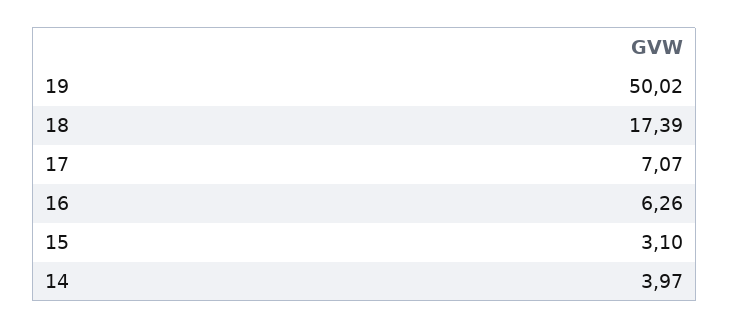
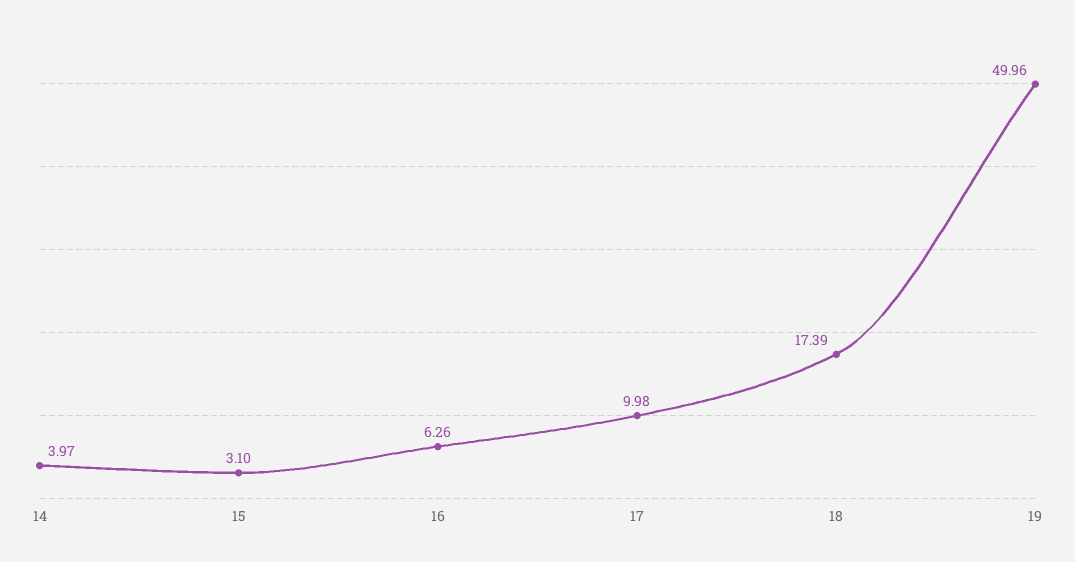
  {
-   "19": 50.02,
+   "19": 49.96,
    "18": 17.39,
-   "17": 7.07,
+   "17": 9.98,
    "16": 6.26,
    "15": 3.1,
    "14": 3.97
  }

